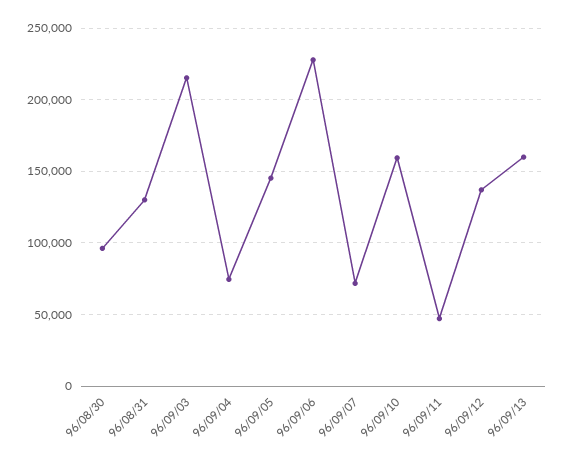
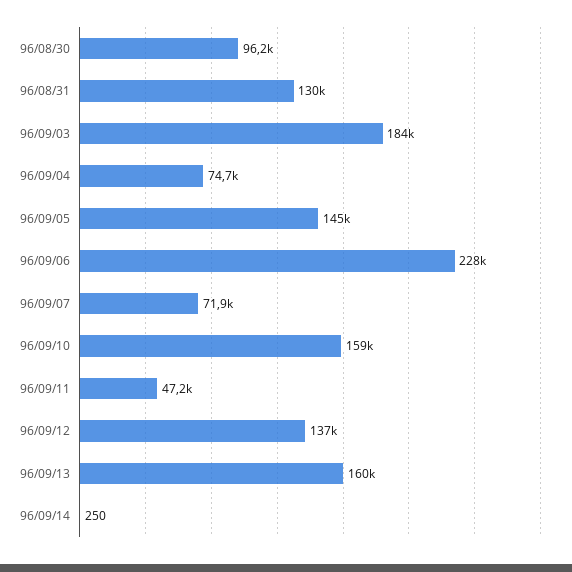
  {
    "96/08/30": 96200,
    "96/08/31": 130000,
-   "96/09/03": 215000,
+   "96/09/03": 184000,
    "96/09/04": 74700,
    "96/09/05": 145000,
    "96/09/06": 228000,
    "96/09/07": 71900,
    "96/09/10": 159000,
    "96/09/11": 47200,
    "96/09/12": 137000,
-   "96/09/13": 160000
+   "96/09/13": 160000,
+   "96/09/14": 250
  }

